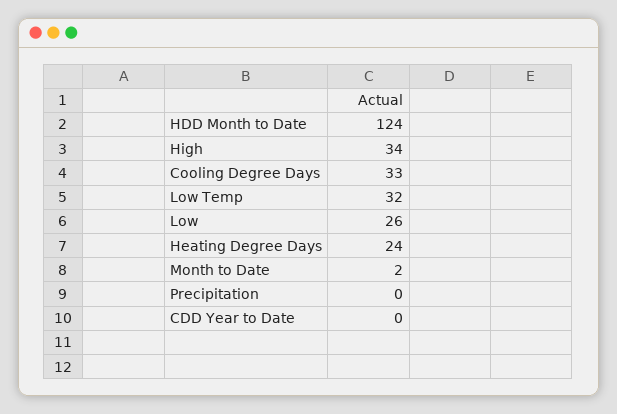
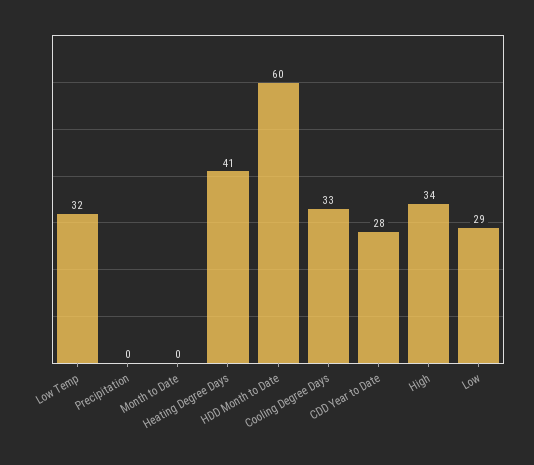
  {
-   "HDD Month to Date": 124,
+   "HDD Month to Date": 60,
    "High": 34,
    "Cooling Degree Days": 33,
    "Low Temp": 32,
-   "Low": 26,
+   "Low": 29,
-   "Heating Degree Days": 24,
+   "Heating Degree Days": 41,
-   "Month to Date": 2,
+   "Month to Date": 0,
    "Precipitation": 0,
-   "CDD Year to Date": 0
+   "CDD Year to Date": 28
  }

